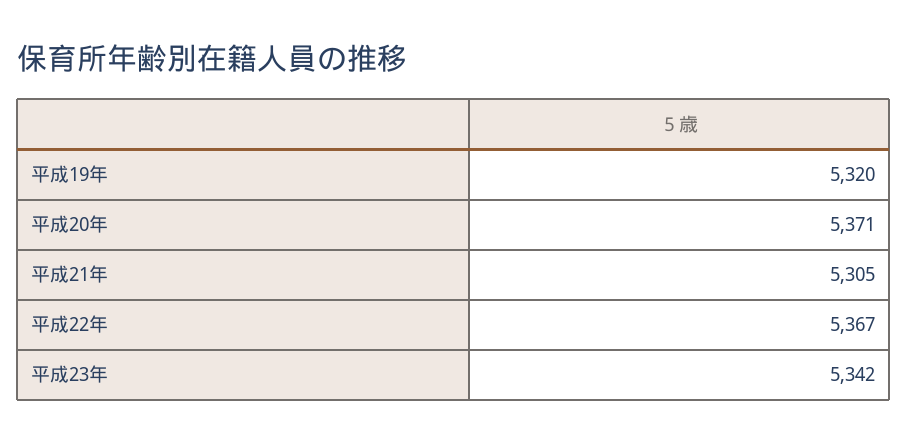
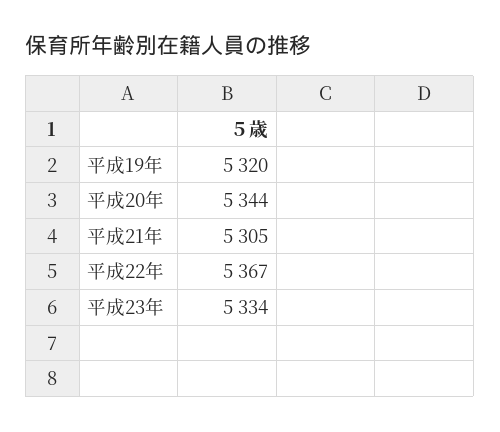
  {
    "平成19年": 5320,
-   "平成20年": 5371,
+   "平成20年": 5344,
    "平成21年": 5305,
    "平成22年": 5367,
-   "平成23年": 5342
+   "平成23年": 5334
  }

